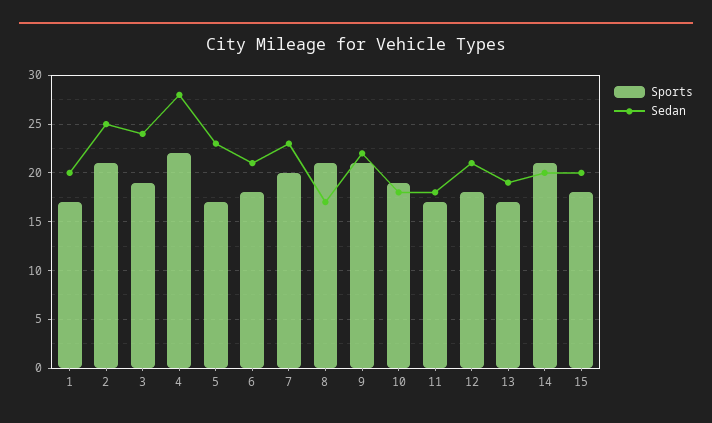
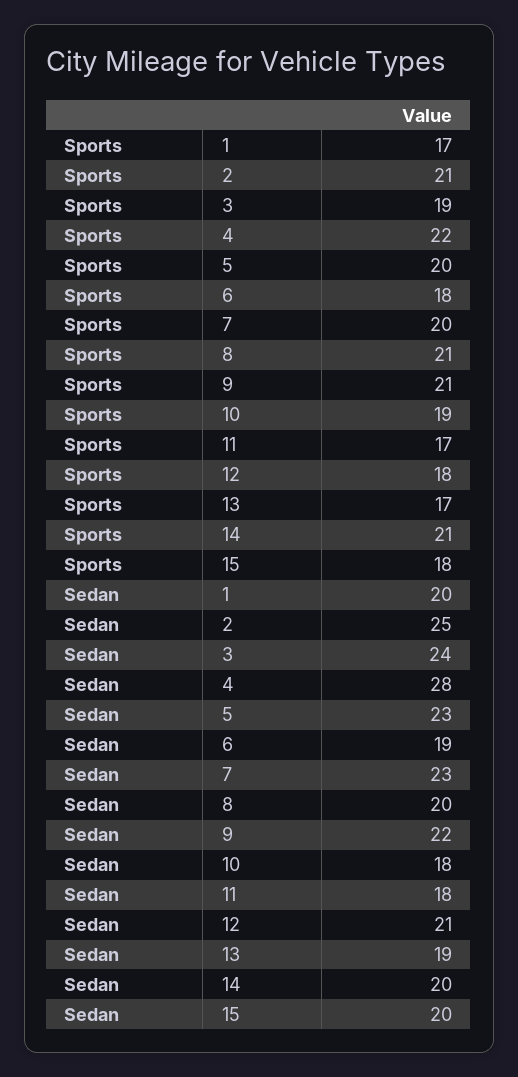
  {
    "Sports": {
      "1": 17,
      "2": 21,
      "3": 19,
      "4": 22,
-     "5": 17,
+     "5": 20,
      "6": 18,
      "7": 20,
      "8": 21,
      "9": 21,
      "10": 19,
      "11": 17,
      "12": 18,
      "13": 17,
      "14": 21,
      "15": 18
    },
    "Sedan": {
      "1": 20,
      "2": 25,
      "3": 24,
      "4": 28,
      "5": 23,
-     "6": 21,
+     "6": 19,
      "7": 23,
-     "8": 17,
+     "8": 20,
      "9": 22,
      "10": 18,
      "11": 18,
      "12": 21,
      "13": 19,
      "14": 20,
      "15": 20
    }
  }

